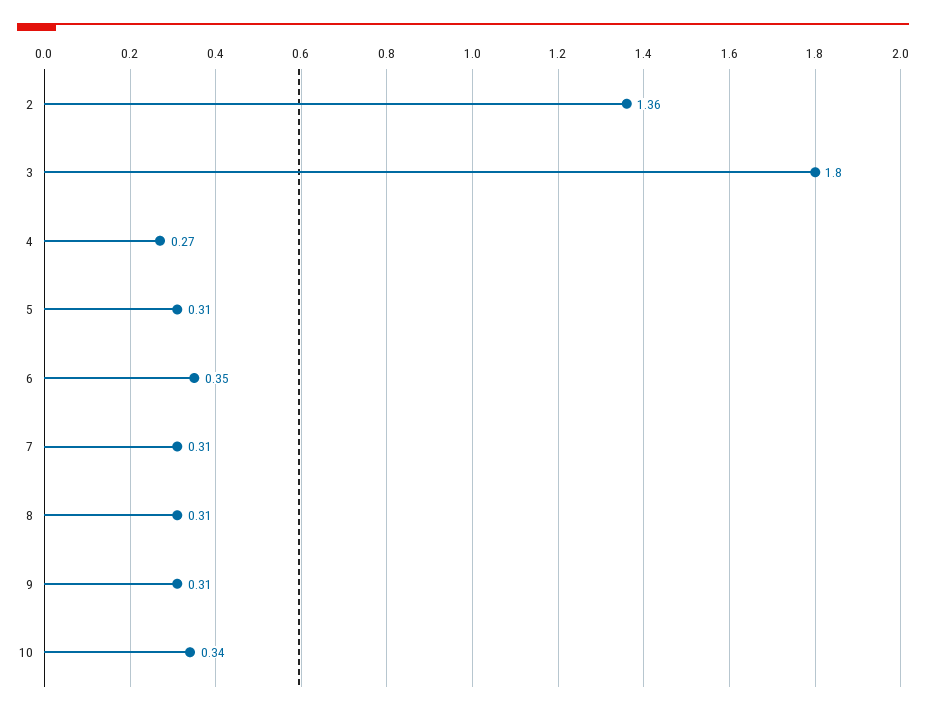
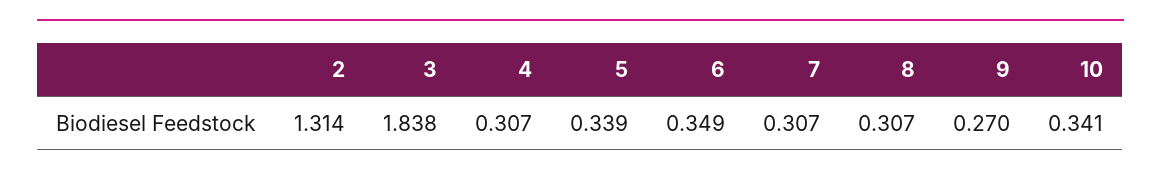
  {
-   "2": 1.36,
+   "2": 1.314,
-   "3": 1.8,
+   "3": 1.838,
-   "4": 0.27,
+   "4": 0.307,
-   "5": 0.31,
+   "5": 0.339,
    "6": 0.349,
    "7": 0.307,
    "8": 0.307,
-   "9": 0.31,
+   "9": 0.27,
    "10": 0.341
  }

